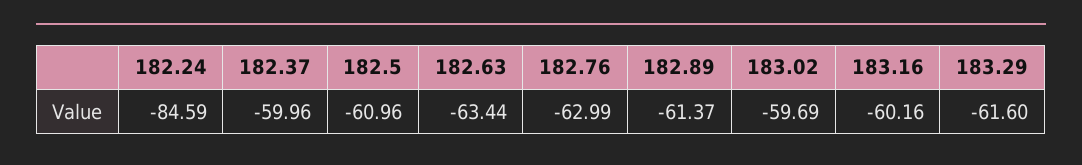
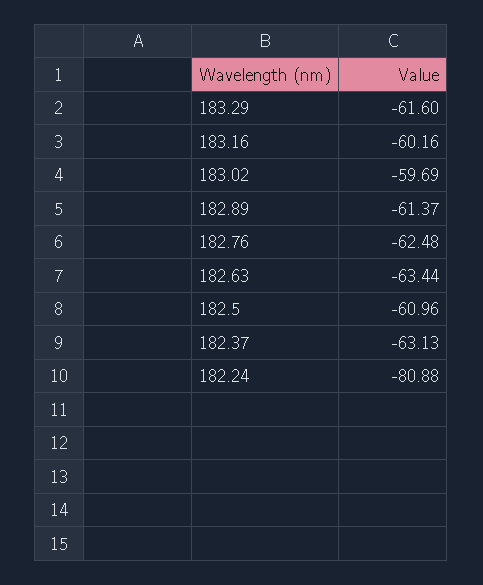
  {
-   "182.24": -84.59,
+   "182.24": -80.88,
-   "182.37": -59.96,
+   "182.37": -63.13,
    "182.5": -60.96,
    "182.63": -63.44,
-   "182.76": -62.99,
+   "182.76": -62.48,
    "182.89": -61.37,
    "183.02": -59.69,
    "183.16": -60.16,
    "183.29": -61.6
  }

